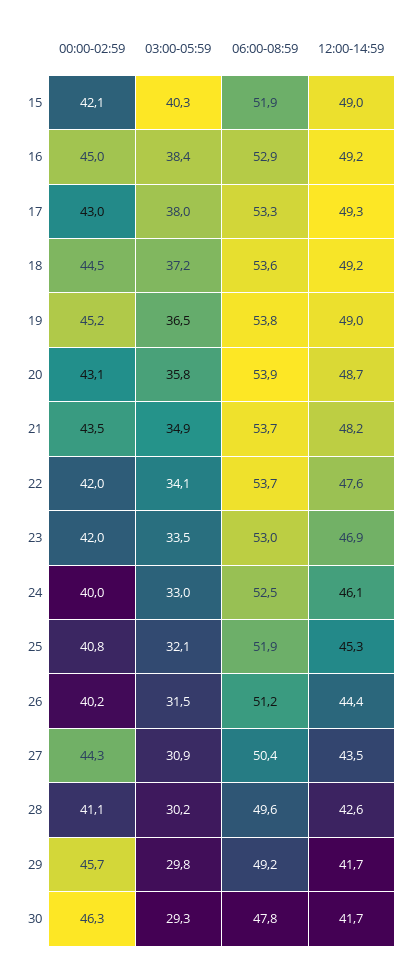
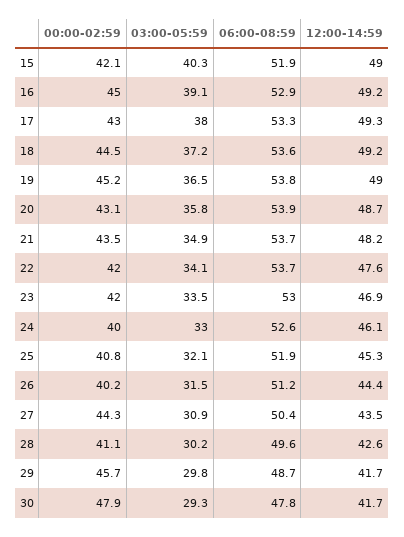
  {
    "00:00-02:59": {
      "15": 42.1,
      "16": 45,
      "17": 43,
      "18": 44.5,
      "19": 45.2,
      "20": 43.1,
      "21": 43.5,
      "22": 42,
      "23": 42,
      "24": 40,
      "25": 40.8,
      "26": 40.2,
      "27": 44.3,
      "28": 41.1,
      "29": 45.7,
-     "30": 46.3
+     "30": 47.9
    },
    "03:00-05:59": {
      "15": 40.3,
-     "16": 38.4,
+     "16": 39.1,
      "17": 38,
      "18": 37.2,
      "19": 36.5,
      "20": 35.8,
      "21": 34.9,
      "22": 34.1,
      "23": 33.5,
      "24": 33,
      "25": 32.1,
      "26": 31.5,
      "27": 30.9,
      "28": 30.2,
      "29": 29.8,
      "30": 29.3
    },
    "06:00-08:59": {
      "15": 51.9,
      "16": 52.9,
      "17": 53.3,
      "18": 53.6,
      "19": 53.8,
      "20": 53.9,
      "21": 53.7,
      "22": 53.7,
      "23": 53,
-     "24": 52.5,
+     "24": 52.6,
      "25": 51.9,
      "26": 51.2,
      "27": 50.4,
      "28": 49.6,
-     "29": 49.2,
+     "29": 48.7,
      "30": 47.8
    },
    "12:00-14:59": {
      "15": 49,
      "16": 49.2,
      "17": 49.3,
      "18": 49.2,
      "19": 49,
      "20": 48.7,
      "21": 48.2,
      "22": 47.6,
      "23": 46.9,
      "24": 46.1,
      "25": 45.3,
      "26": 44.4,
      "27": 43.5,
      "28": 42.6,
      "29": 41.7,
      "30": 41.7
    }
  }

